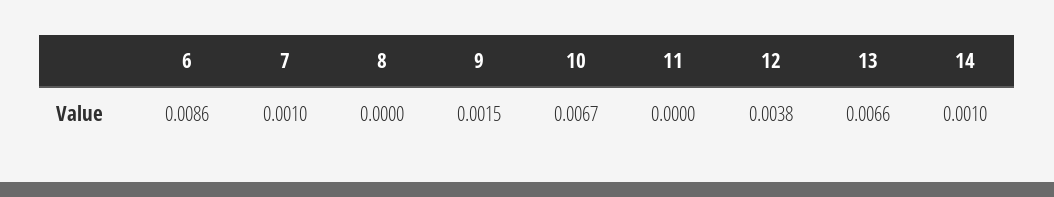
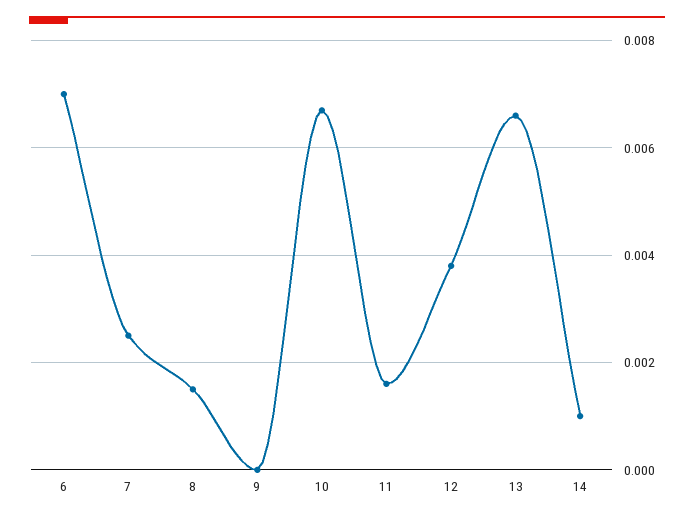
  {
-   "6": 0.0086,
+   "6": 0.007,
-   "7": 0.001,
+   "7": 0.0025,
-   "8": 0,
+   "8": 0.0015,
-   "9": 0.0015,
+   "9": 0,
    "10": 0.0067,
-   "11": 0,
+   "11": 0.0015,
    "12": 0.0038,
    "13": 0.0066,
    "14": 0.001
  }

